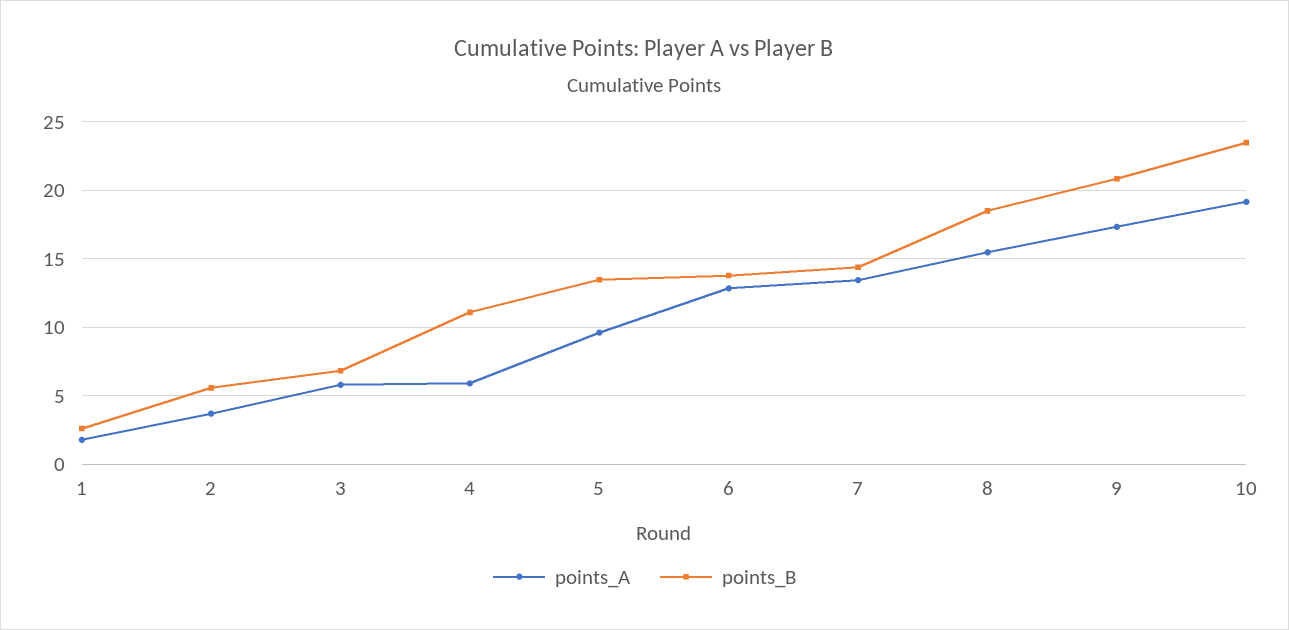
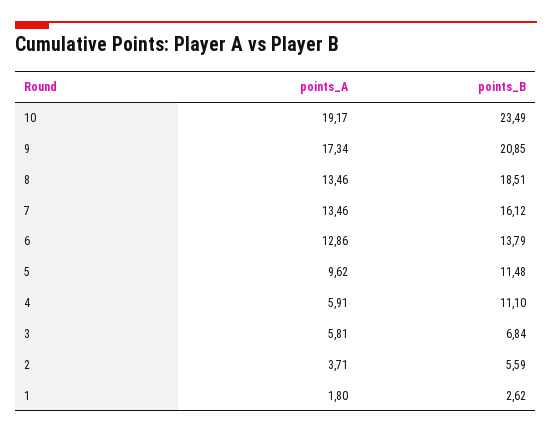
  {
    "points_A": {
      "1": 1.8,
      "2": 3.71,
      "3": 5.81,
      "4": 5.91,
      "5": 9.62,
      "6": 12.86,
      "7": 13.46,
-     "8": 15.5,
+     "8": 13.46,
      "9": 17.34,
      "10": 19.17
    },
    "points_B": {
      "1": 2.62,
      "2": 5.59,
      "3": 6.84,
      "4": 11.1,
-     "5": 13.5,
+     "5": 11.48,
      "6": 13.79,
-     "7": 14.5,
+     "7": 16.12,
      "8": 18.51,
      "9": 20.85,
      "10": 23.49
    }
  }

